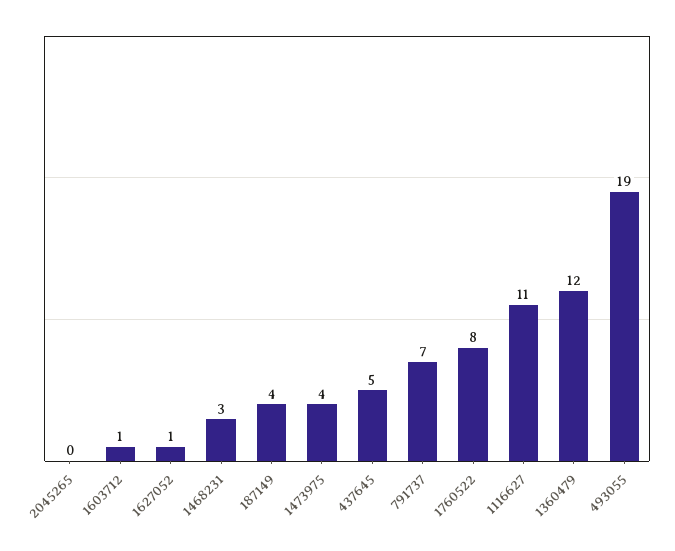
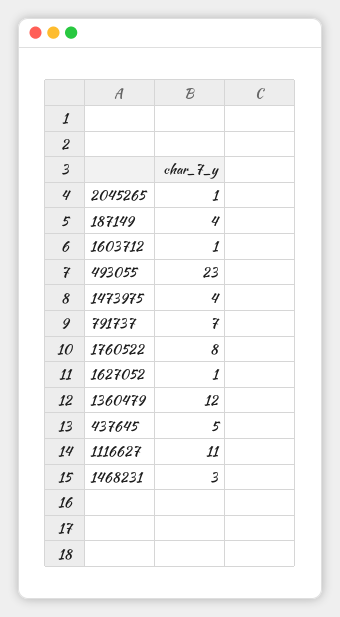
  {
-   "2045265": 0,
+   "2045265": 1,
    "1603712": 1,
    "1627052": 1,
    "1468231": 3,
    "187149": 4,
    "1473975": 4,
    "437645": 5,
    "791737": 7,
    "1760522": 8,
    "1116627": 11,
    "1360479": 12,
-   "493055": 19
+   "493055": 23
  }

